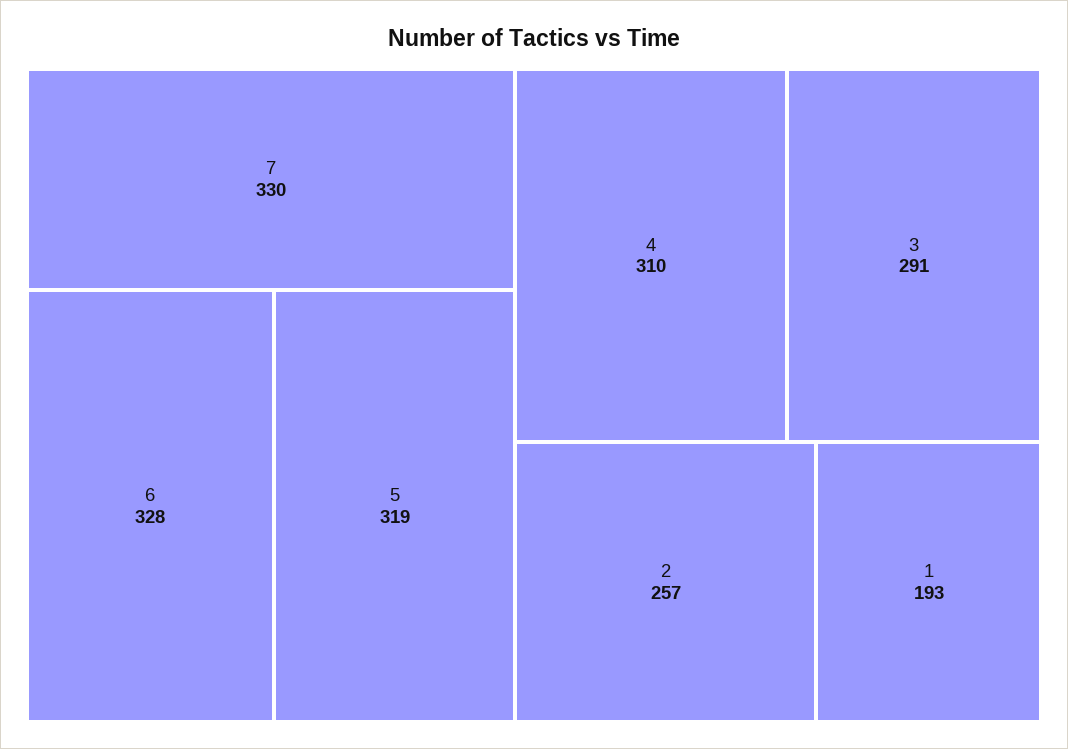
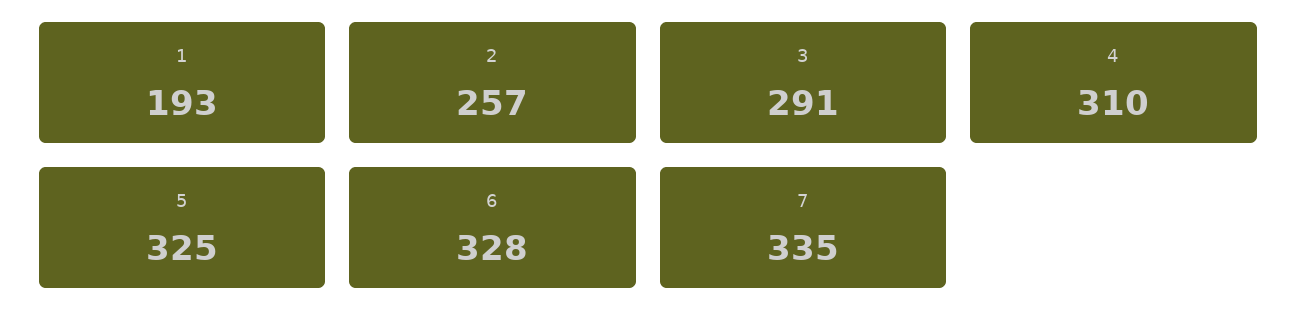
  {
-   "7": 330,
+   "7": 335,
    "6": 328,
-   "5": 319,
+   "5": 325,
    "4": 310,
    "3": 291,
    "2": 257,
    "1": 193
  }

